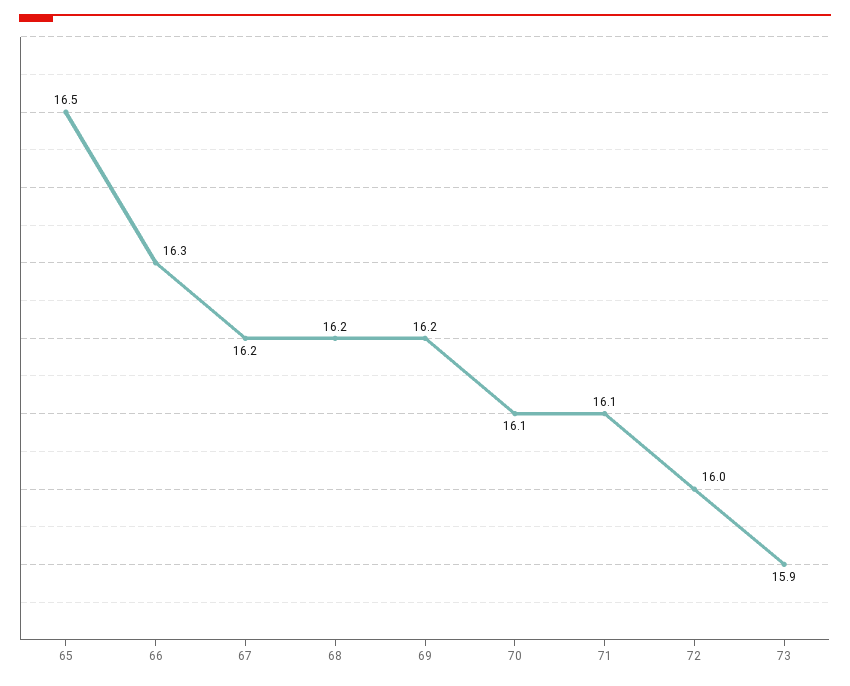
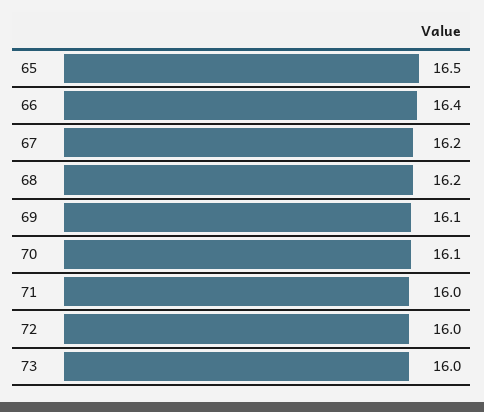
  {
    "65": 16.5,
-   "66": 16.3,
+   "66": 16.4,
    "67": 16.2,
    "68": 16.2,
-   "69": 16.2,
+   "69": 16.1,
    "70": 16.1,
-   "71": 16.1,
+   "71": 16,
    "72": 16,
-   "73": 15.9
+   "73": 16
  }

